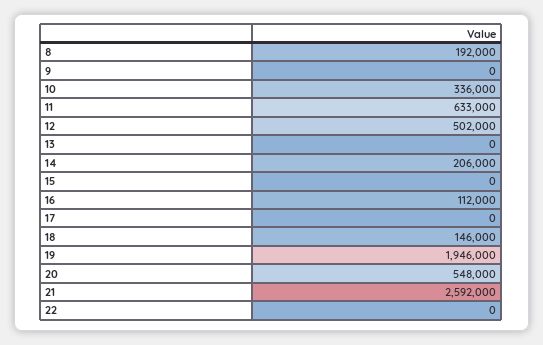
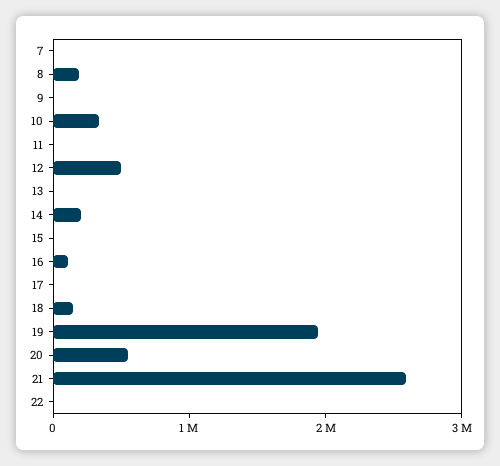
  {
    "8": 192000,
    "9": 0,
    "10": 336000,
-   "11": 633000,
+   "11": 0,
    "12": 502000,
    "13": 0,
    "14": 206000,
    "15": 0,
    "16": 112000,
    "17": 0,
    "18": 146000,
    "19": 1946000,
    "20": 548000,
    "21": 2592000,
-   "22": 0
+   "22": 0,
+   "7": 0
  }

